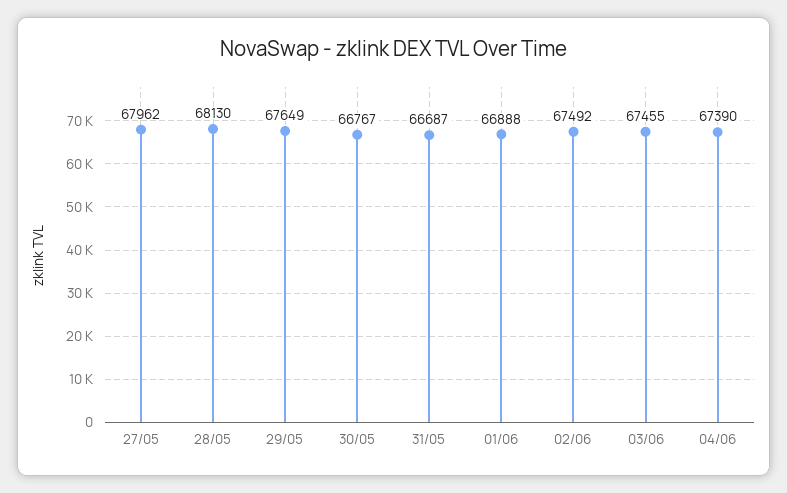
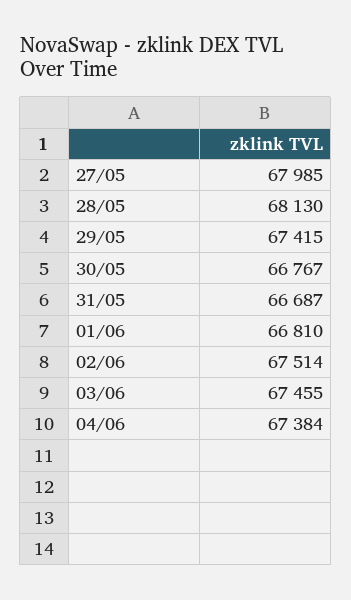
  {
-   "27/05": 67962,
+   "27/05": 67985,
    "28/05": 68130,
-   "29/05": 67649,
+   "29/05": 67415,
    "30/05": 66767,
    "31/05": 66687,
-   "01/06": 66888,
+   "01/06": 66810,
-   "02/06": 67492,
+   "02/06": 67514,
    "03/06": 67455,
-   "04/06": 67390
+   "04/06": 67384
  }

